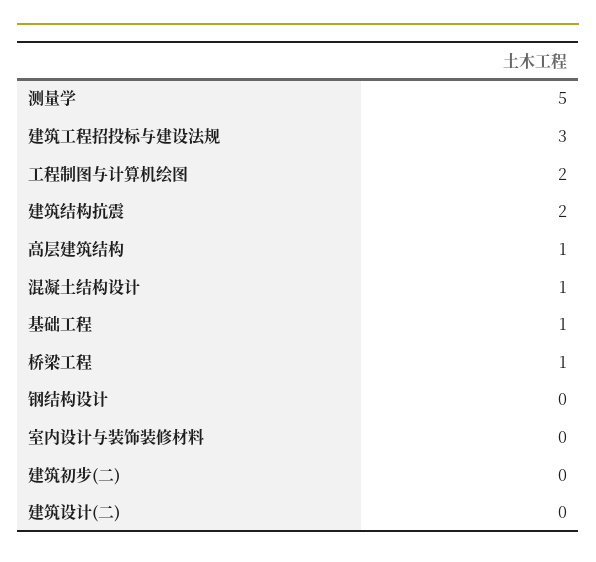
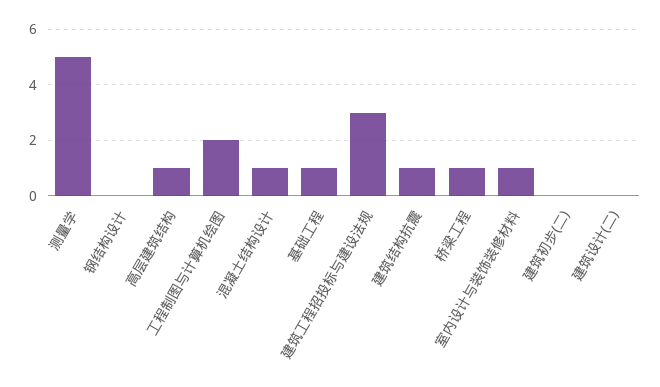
  {
    "测量学": 5,
    "建筑工程招投标与建设法规": 3,
    "工程制图与计算机绘图": 2,
-   "建筑结构抗震": 2,
+   "建筑结构抗震": 1,
    "高层建筑结构": 1,
    "混凝土结构设计": 1,
    "基础工程": 1,
    "桥梁工程": 1,
    "钢结构设计": 0,
-   "室内设计与装饰装修材料": 0,
+   "室内设计与装饰装修材料": 1,
    "建筑初步(二)": 0,
    "建筑设计(二)": 0
  }

